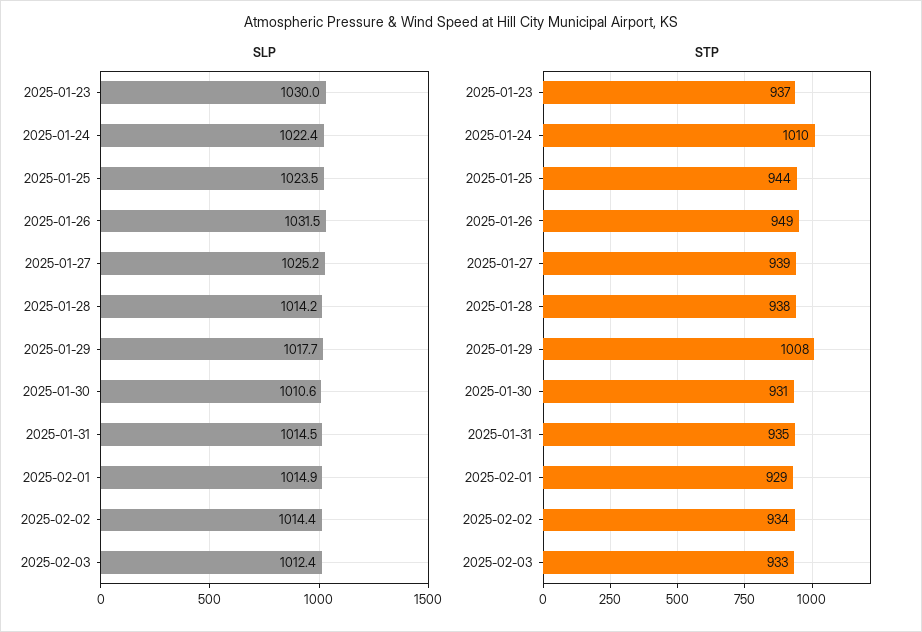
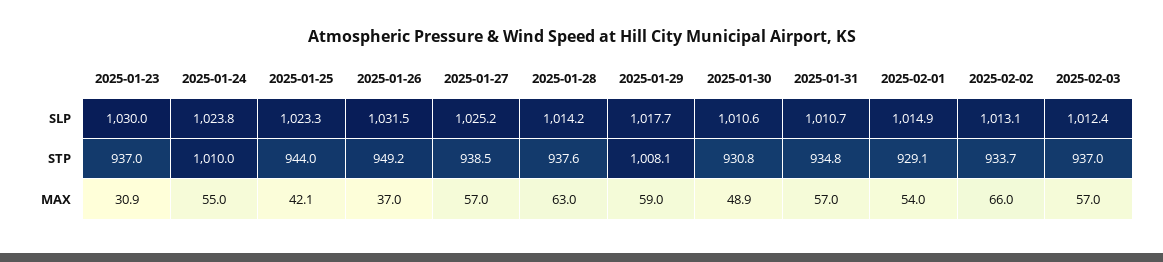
  {
    "SLP": {
      "2025-01-23": 1030,
-     "2025-01-24": 1022.4,
+     "2025-01-24": 1023.8,
-     "2025-01-25": 1023.5,
+     "2025-01-25": 1023.3,
      "2025-01-26": 1031.5,
      "2025-01-27": 1025.2,
      "2025-01-28": 1014.2,
      "2025-01-29": 1017.7,
      "2025-01-30": 1010.6,
-     "2025-01-31": 1014.5,
+     "2025-01-31": 1010.7,
      "2025-02-01": 1014.9,
-     "2025-02-02": 1014.4,
+     "2025-02-02": 1013.1,
      "2025-02-03": 1012.4
    },
    "STP": {
      "2025-01-23": 937,
      "2025-01-24": 1010,
      "2025-01-25": 944,
      "2025-01-26": 949.2,
      "2025-01-27": 938.5,
      "2025-01-28": 937.6,
      "2025-01-29": 1008.1,
      "2025-01-30": 930.8,
      "2025-01-31": 934.8,
      "2025-02-01": 929.1,
      "2025-02-02": 933.7,
-     "2025-02-03": 933
+     "2025-02-03": 937
-   }
+   },
+   "MAX": {
+     "2025-01-23": 30.9,
+     "2025-01-24": 55,
+     "2025-01-25": 42.1,
+     "2025-01-26": 37,
+     "2025-01-27": 57,
+     "2025-01-28": 63,
+     "2025-01-29": 59,
+     "2025-01-30": 48.9,
+     "2025-01-31": 57,
+     "2025-02-01": 54,
+     "2025-02-02": 66,
+     "2025-02-03": 57
+   }
  }

